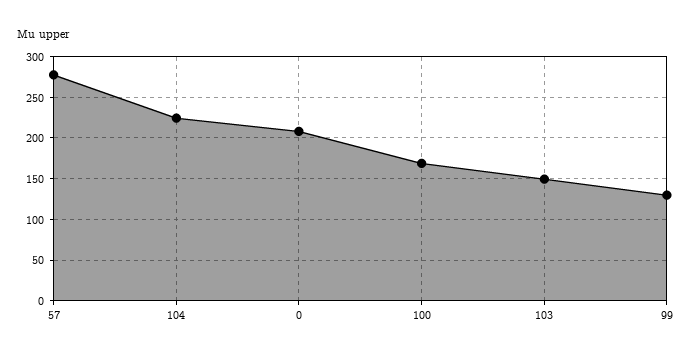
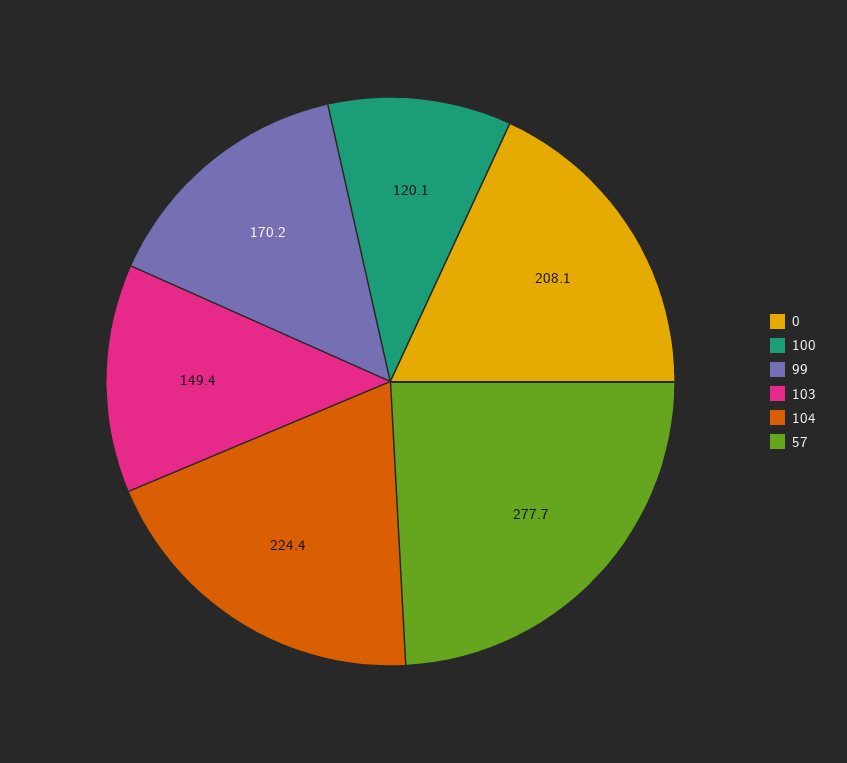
  {
    "57": 277.7,
    "104": 224.4,
    "0": 208.1,
-   "100": 170,
+   "100": 120.1,
    "103": 149.4,
-   "99": 130
+   "99": 170.2
  }

